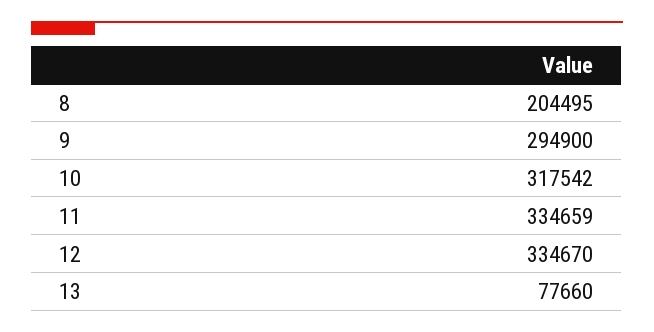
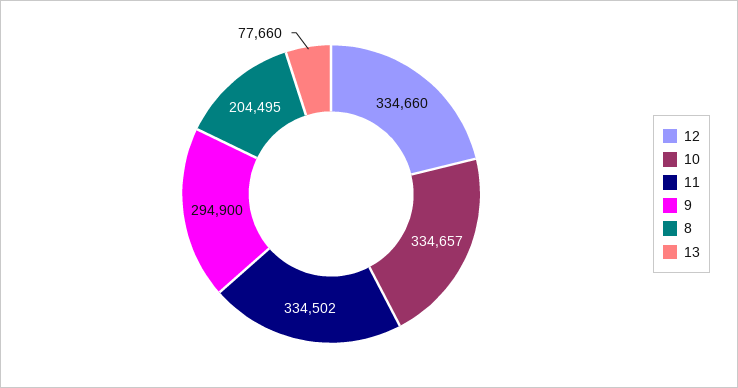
  {
    "8": 204495,
    "9": 294900,
-   "10": 317542,
+   "10": 334657,
-   "11": 334659,
+   "11": 334502,
-   "12": 334670,
+   "12": 334660,
    "13": 77660
  }

